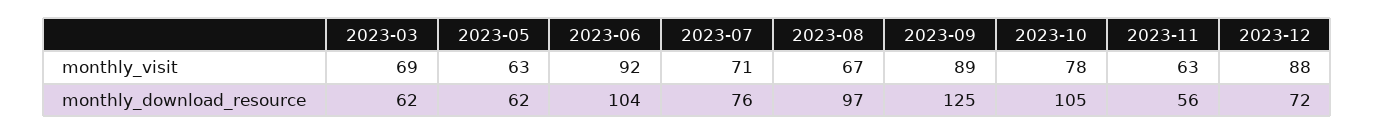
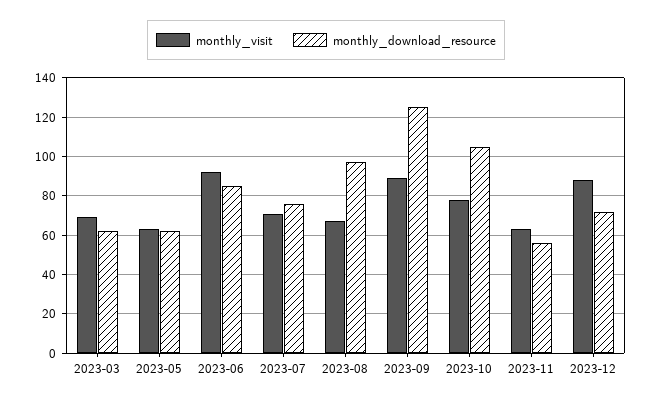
  {
    "monthly_visit": {
      "2023-03": 69,
      "2023-05": 63,
      "2023-06": 92,
      "2023-07": 71,
      "2023-08": 67,
      "2023-09": 89,
      "2023-10": 78,
      "2023-11": 63,
      "2023-12": 88
    },
    "monthly_download_resource": {
      "2023-03": 62,
      "2023-05": 62,
-     "2023-06": 104,
+     "2023-06": 85,
      "2023-07": 76,
      "2023-08": 97,
      "2023-09": 125,
      "2023-10": 105,
      "2023-11": 56,
      "2023-12": 72
    }
  }

